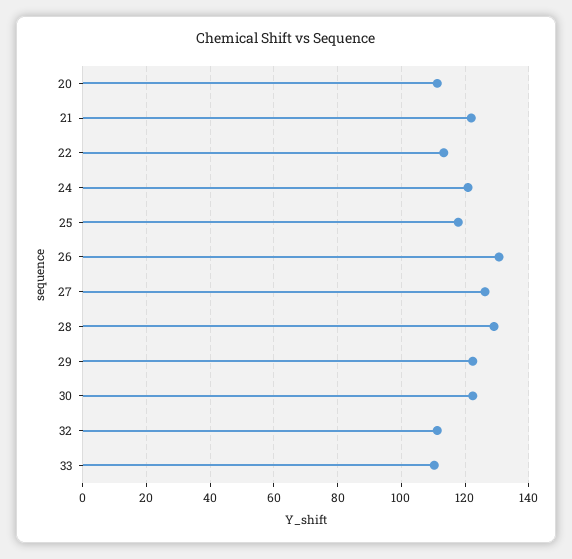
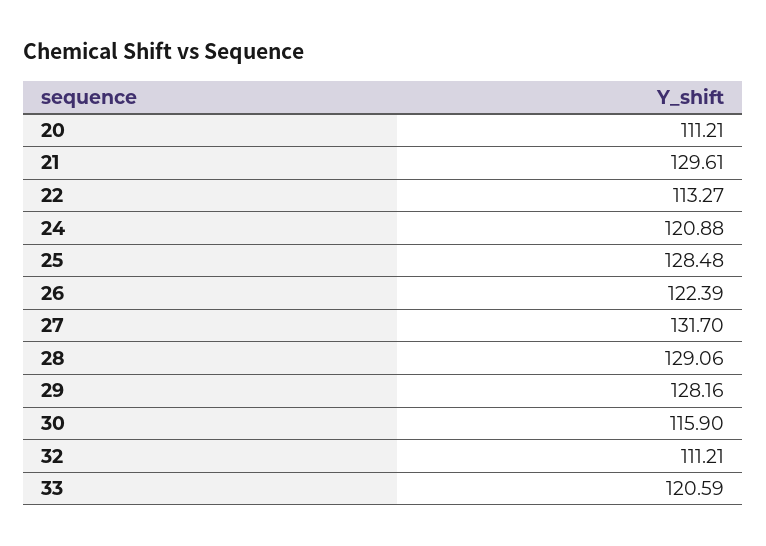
  {
    "20": 111.21,
-   "21": 122,
+   "21": 129.61,
    "22": 113.27,
    "24": 120.88,
-   "25": 118,
+   "25": 128.48,
-   "26": 130,
+   "26": 122.39,
-   "27": 126,
+   "27": 131.7,
    "28": 129.06,
-   "29": 122,
+   "29": 128.16,
-   "30": 122,
+   "30": 115.9,
    "32": 111.21,
-   "33": 110
+   "33": 120.59
  }

